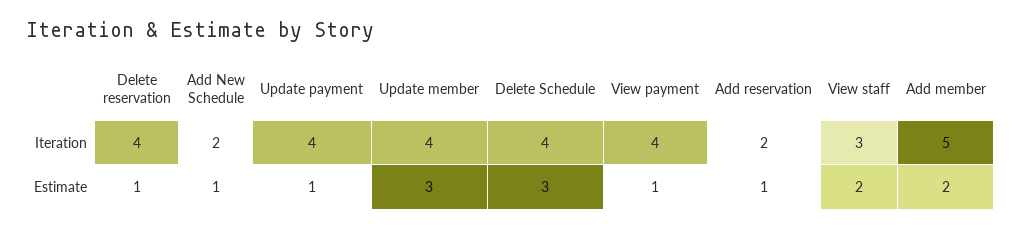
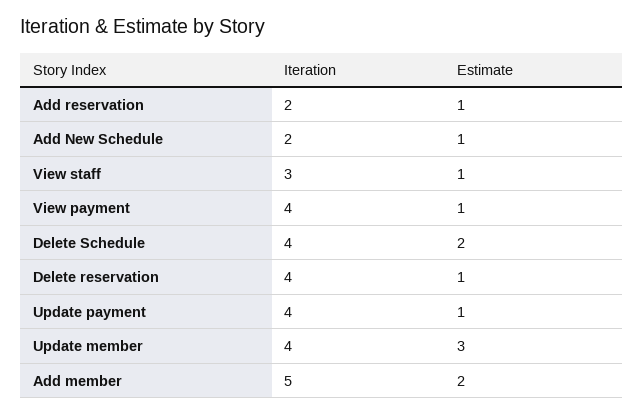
  {
    "Delete reservation": {
      "Iteration": 4,
      "Estimate": 1
    },
    "Add New Schedule": {
      "Iteration": 2,
      "Estimate": 1
    },
    "Update payment": {
      "Iteration": 4,
      "Estimate": 1
    },
    "Update member": {
      "Iteration": 4,
      "Estimate": 3
    },
    "Delete Schedule": {
      "Iteration": 4,
-     "Estimate": 3
+     "Estimate": 2
    },
    "View payment": {
      "Iteration": 4,
      "Estimate": 1
    },
    "Add reservation": {
      "Iteration": 2,
      "Estimate": 1
    },
    "View staff": {
      "Iteration": 3,
-     "Estimate": 2
+     "Estimate": 1
    },
    "Add member": {
      "Iteration": 5,
      "Estimate": 2
    }
  }

